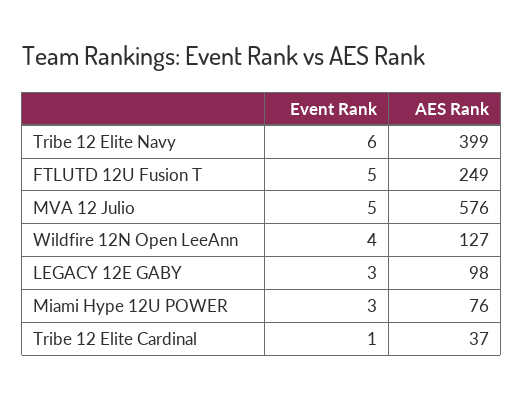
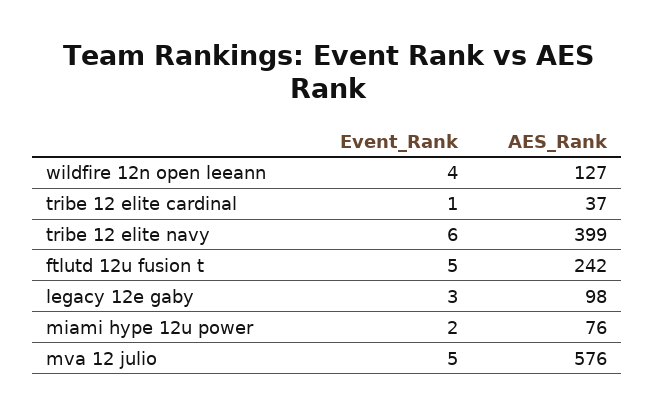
  {
    "Event Rank": {
      "Tribe 12 Elite Navy": 6,
      "FTLUTD 12U Fusion T": 5,
      "MVA 12 Julio": 5,
      "Wildfire 12N Open LeeAnn": 4,
      "LEGACY 12E GABY": 3,
-     "Miami Hype 12U POWER": 3,
+     "Miami Hype 12U POWER": 2,
      "Tribe 12 Elite Cardinal": 1
    },
    "AES Rank": {
      "Tribe 12 Elite Navy": 399,
-     "FTLUTD 12U Fusion T": 249,
+     "FTLUTD 12U Fusion T": 242,
      "MVA 12 Julio": 576,
      "Wildfire 12N Open LeeAnn": 127,
      "LEGACY 12E GABY": 98,
      "Miami Hype 12U POWER": 76,
      "Tribe 12 Elite Cardinal": 37
    }
  }

